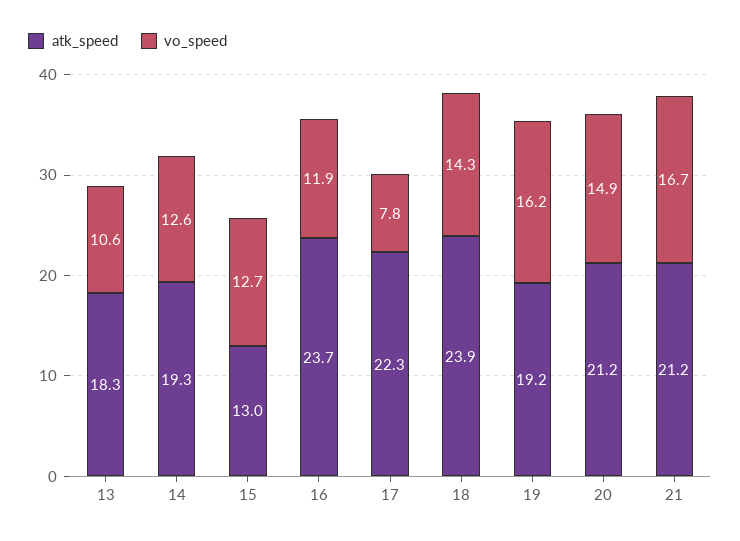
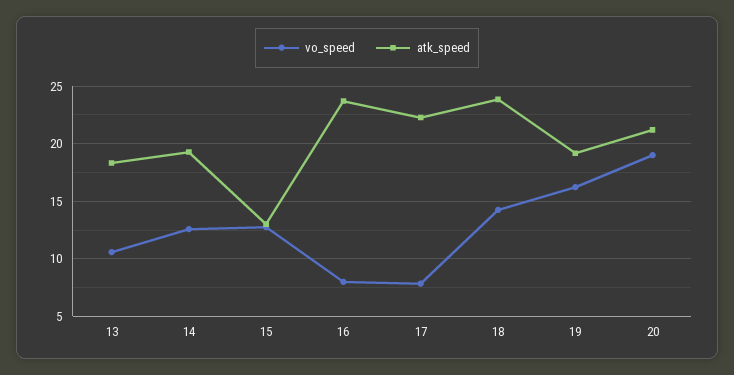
  {
    "atk_speed": {
      "13": 18.3,
      "14": 19.3,
      "15": 13,
      "16": 23.7,
      "17": 22.3,
      "18": 23.9,
      "19": 19.2,
-     "20": 21.2,
+     "20": 21.2
-     "21": 21.2
    },
    "vo_speed": {
      "13": 10.6,
      "14": 12.6,
      "15": 12.7,
-     "16": 11.9,
+     "16": 8,
      "17": 7.8,
      "18": 14.3,
      "19": 16.2,
-     "20": 14.9,
+     "20": 19
-     "21": 16.7
    }
  }

